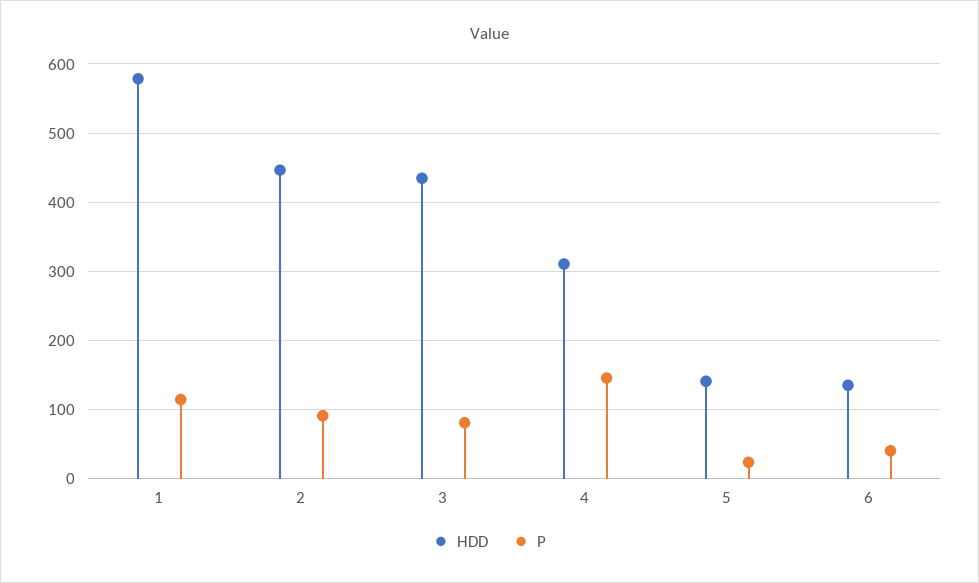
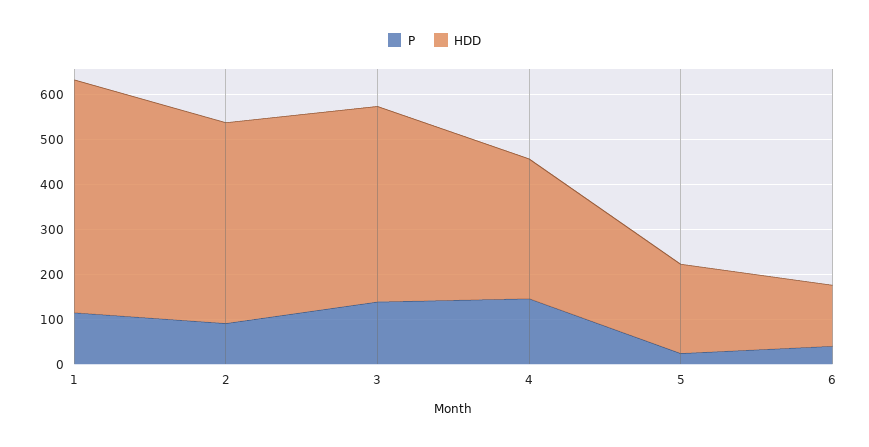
  {
    "HDD": {
-     "1": 580,
+     "1": 520,
      "2": 450,
      "3": 430,
      "4": 310,
-     "5": 140,
+     "5": 200,
      "6": 140
    },
    "P": {
      "1": 110,
      "2": 90,
-     "3": 80,
+     "3": 140,
      "4": 150,
      "5": 20,
      "6": 40
    }
  }

